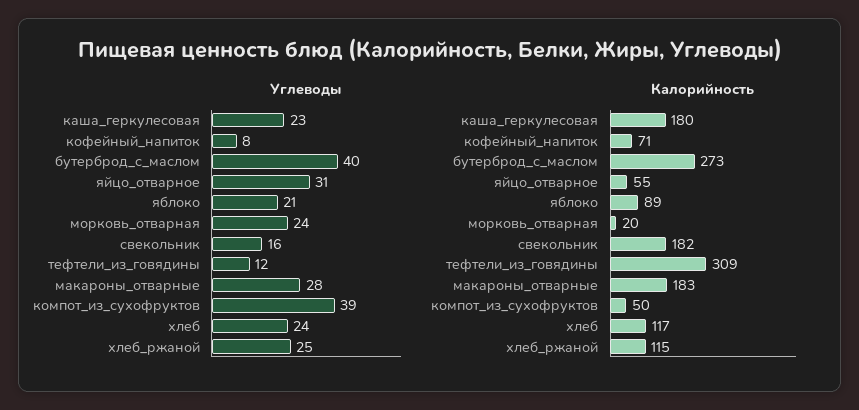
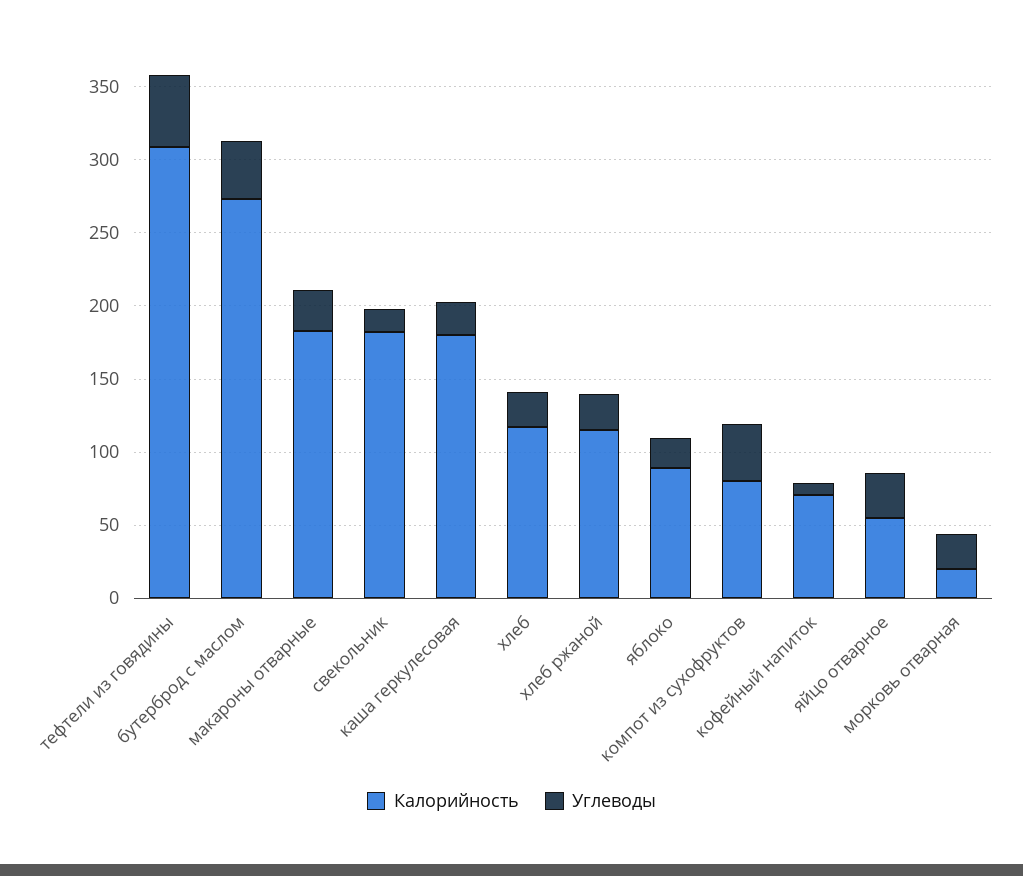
  {
    "Углеводы": {
      "каша_геркулесовая": 23,
      "кофейный_напиток": 8,
      "бутерброд_с_маслом": 40,
      "яйцо_отварное": 31,
      "яблоко": 21,
      "морковь_отварная": 24,
      "свекольник": 16,
-     "тефтели_из_говядины": 12,
+     "тефтели_из_говядины": 50,
      "макароны_отварные": 28,
      "компот_из_сухофруктов": 39,
      "хлеб": 24,
      "хлеб_ржаной": 25
    },
    "Калорийность": {
      "каша_геркулесовая": 180,
      "кофейный_напиток": 71,
      "бутерброд_с_маслом": 273,
      "яйцо_отварное": 55,
      "яблоко": 89,
      "морковь_отварная": 20,
      "свекольник": 182,
      "тефтели_из_говядины": 309,
      "макароны_отварные": 183,
-     "компот_из_сухофруктов": 50,
+     "компот_из_сухофруктов": 80,
      "хлеб": 117,
      "хлеб_ржаной": 115
    }
  }

